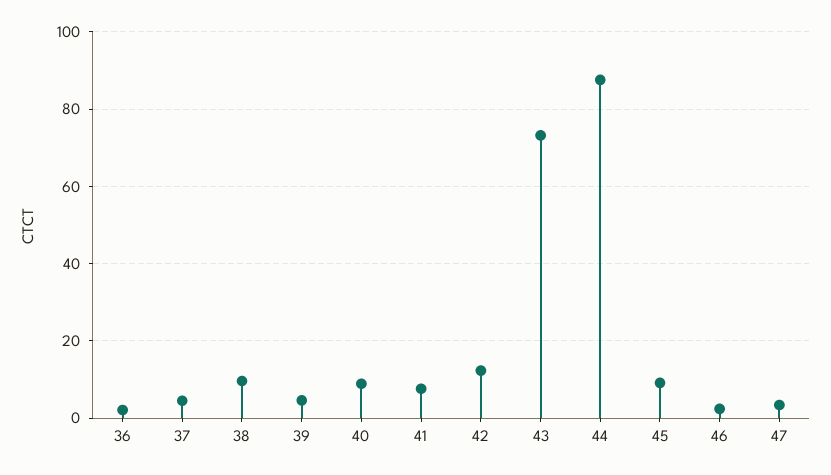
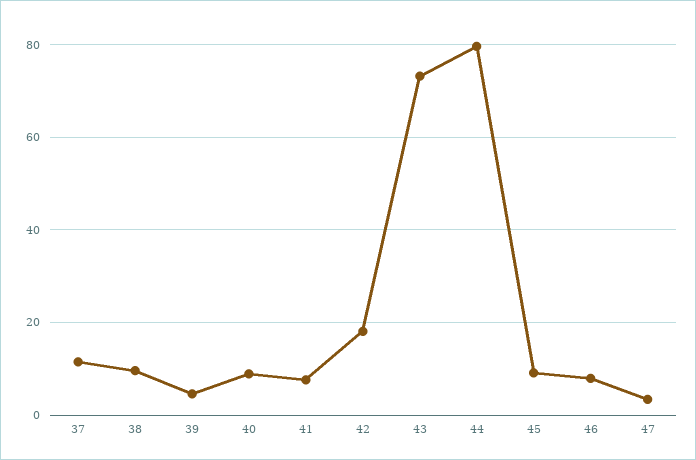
  {
-   "36": 2,
-   "37": 4,
+   "37": 12,
    "38": 10,
    "39": 4,
    "40": 8,
    "41": 8,
-   "42": 12,
+   "42": 18,
    "43": 74,
-   "44": 88,
+   "44": 80,
    "45": 10,
-   "46": 2,
+   "46": 8,
    "47": 4
  }

